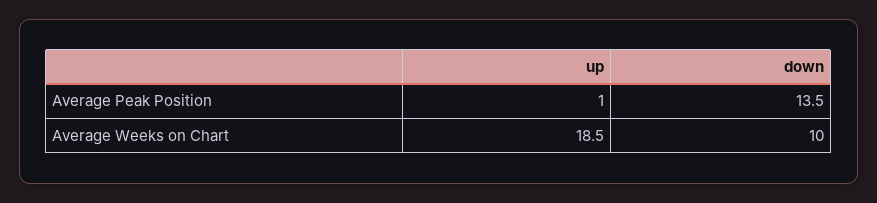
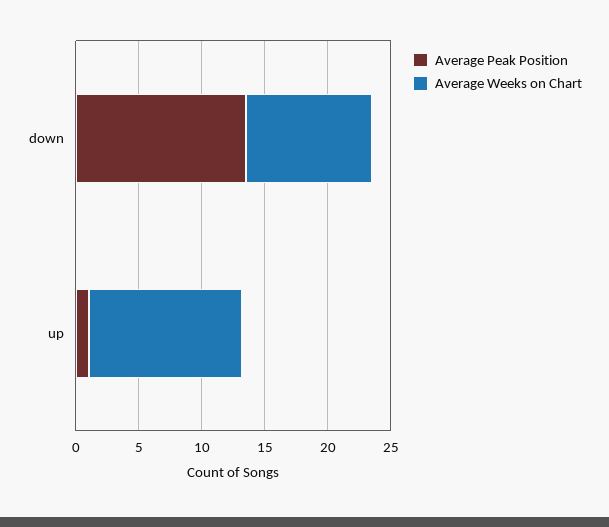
  {
    "Average Peak Position": {
      "up": 1,
      "down": 13.5
    },
    "Average Weeks on Chart": {
-     "up": 18.5,
+     "up": 12,
      "down": 10
    }
  }

